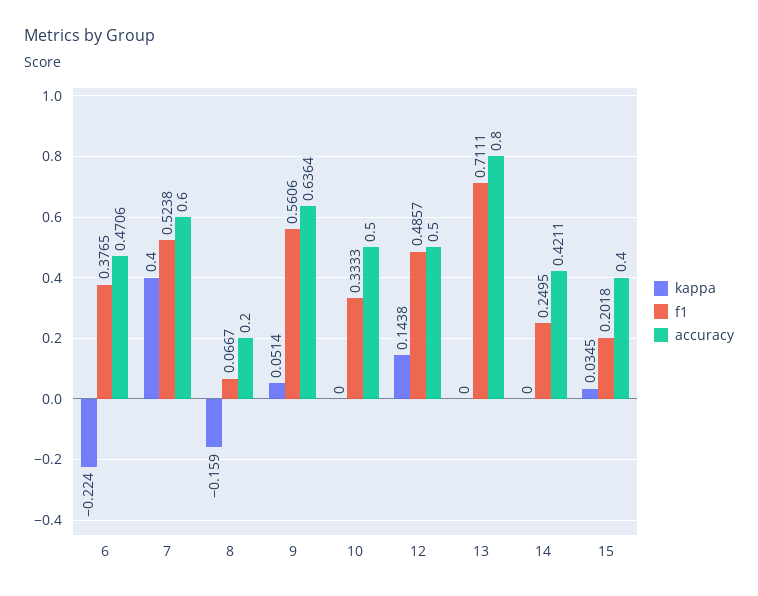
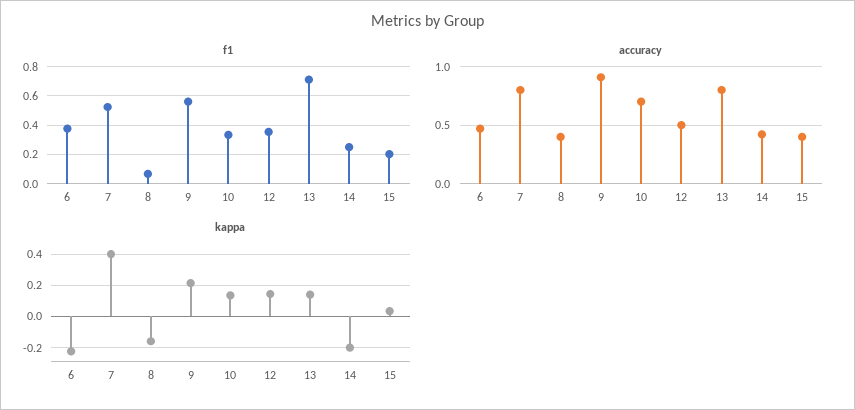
  {
    "kappa": {
      "6": -0.224,
      "7": 0.4,
      "8": -0.159,
-     "9": 0.0514,
+     "9": 0.2,
-     "10": 0,
+     "10": 0.15,
      "12": 0.1438,
-     "13": 0,
+     "13": 0.15,
-     "14": 0,
+     "14": -0.2,
      "15": 0.0345
    },
    "f1": {
      "6": 0.3765,
      "7": 0.5238,
      "8": 0.0667,
      "9": 0.5606,
      "10": 0.3333,
-     "12": 0.4857,
+     "12": 0.35,
      "13": 0.7111,
      "14": 0.2495,
      "15": 0.2018
    },
    "accuracy": {
      "6": 0.4706,
-     "7": 0.6,
+     "7": 0.8,
-     "8": 0.2,
+     "8": 0.4,
-     "9": 0.6364,
+     "9": 0.9,
-     "10": 0.5,
+     "10": 0.7,
      "12": 0.5,
      "13": 0.8,
      "14": 0.4211,
      "15": 0.4
    }
  }

